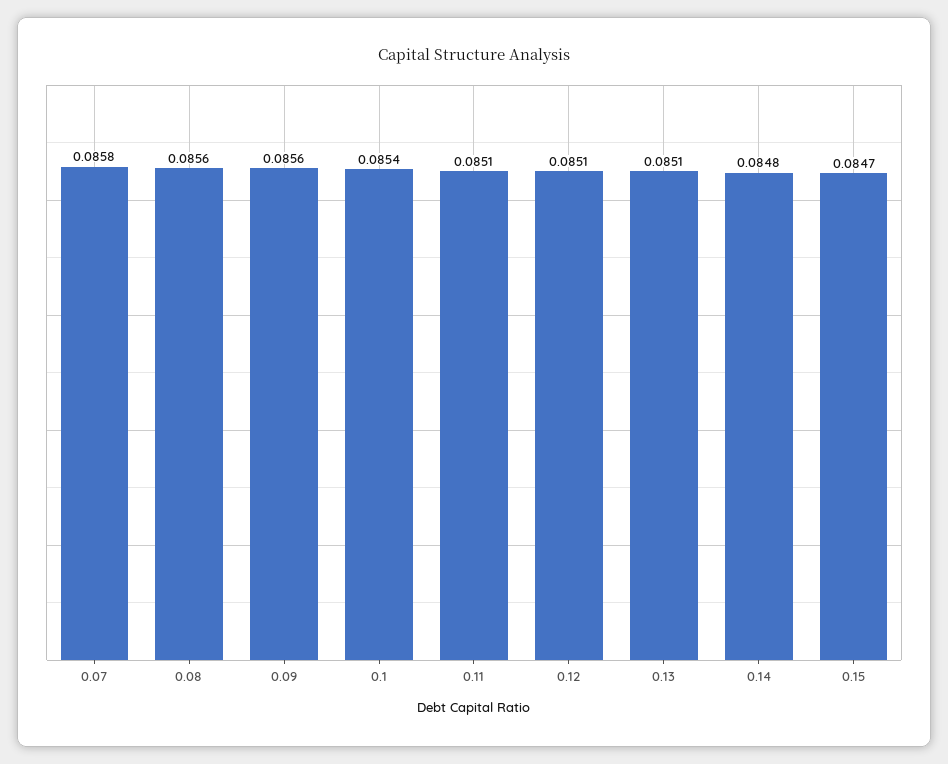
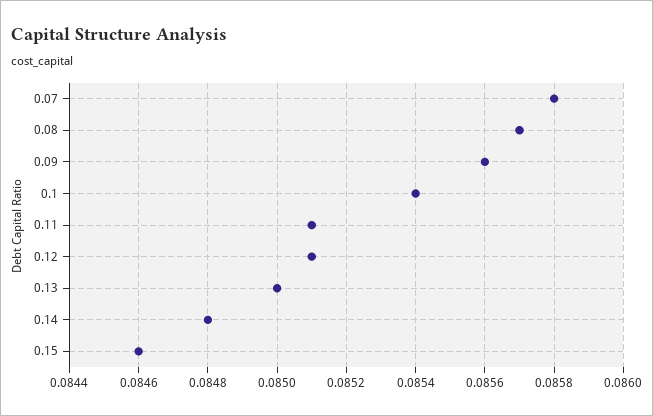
  {
    "0.07": 0.0858,
-   "0.08": 0.0856,
+   "0.08": 0.0857,
    "0.09": 0.0856,
    "0.1": 0.0854,
    "0.11": 0.0851,
    "0.12": 0.0851,
-   "0.13": 0.0851,
+   "0.13": 0.085,
    "0.14": 0.0848,
-   "0.15": 0.0847
+   "0.15": 0.0846
  }

